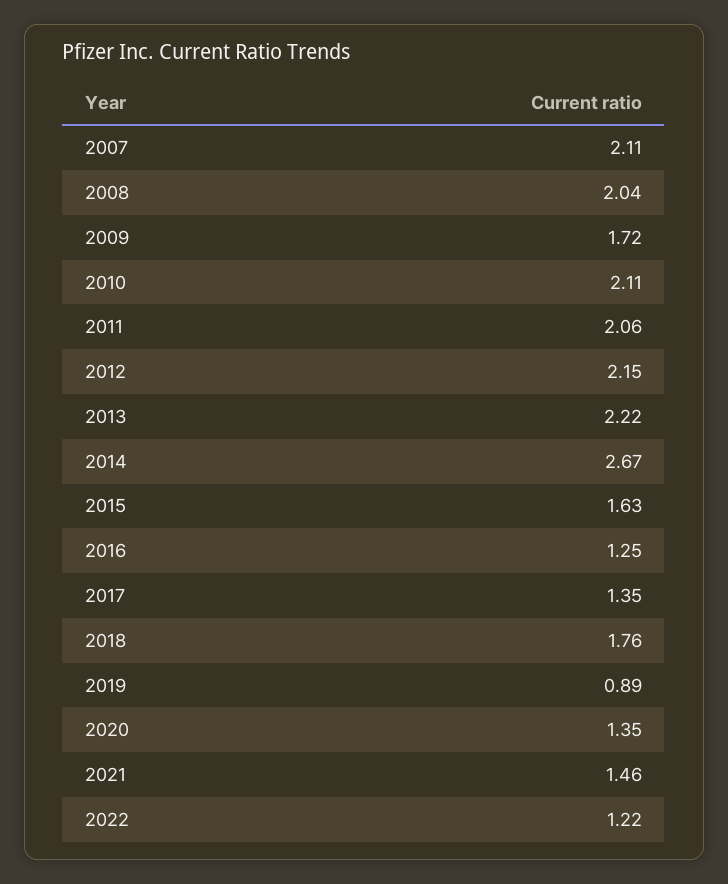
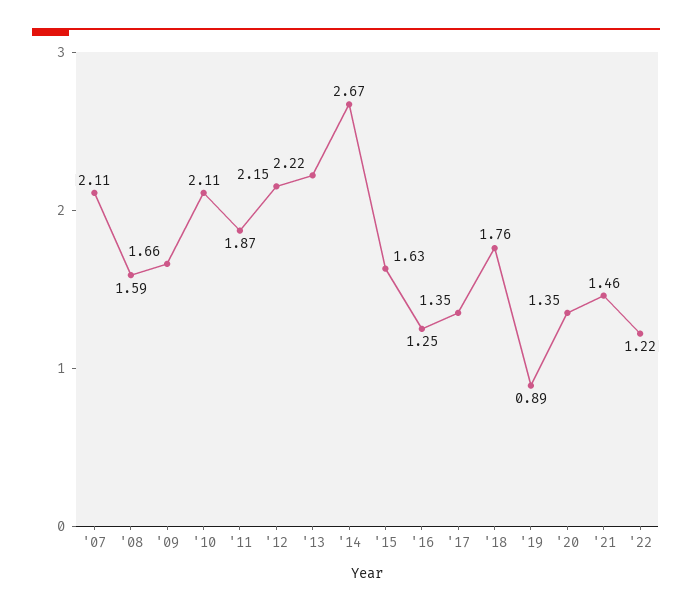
  {
    "2007": 2.11,
-   "2008": 2.04,
+   "2008": 1.59,
-   "2009": 1.72,
+   "2009": 1.66,
    "2010": 2.11,
-   "2011": 2.06,
+   "2011": 1.87,
    "2012": 2.15,
    "2013": 2.22,
    "2014": 2.67,
    "2015": 1.63,
    "2016": 1.25,
    "2017": 1.35,
    "2018": 1.76,
    "2019": 0.89,
    "2020": 1.35,
    "2021": 1.46,
    "2022": 1.22
  }

